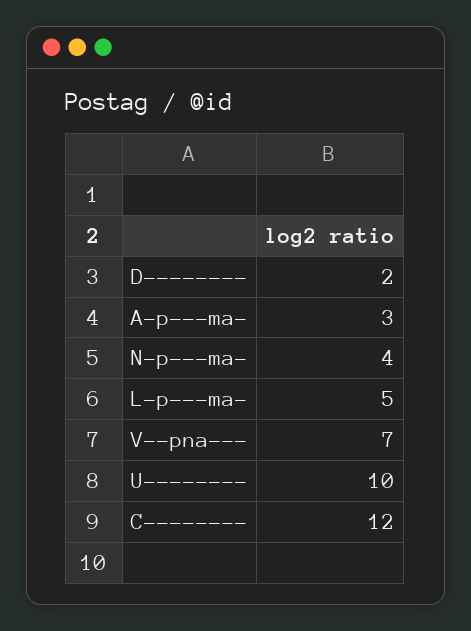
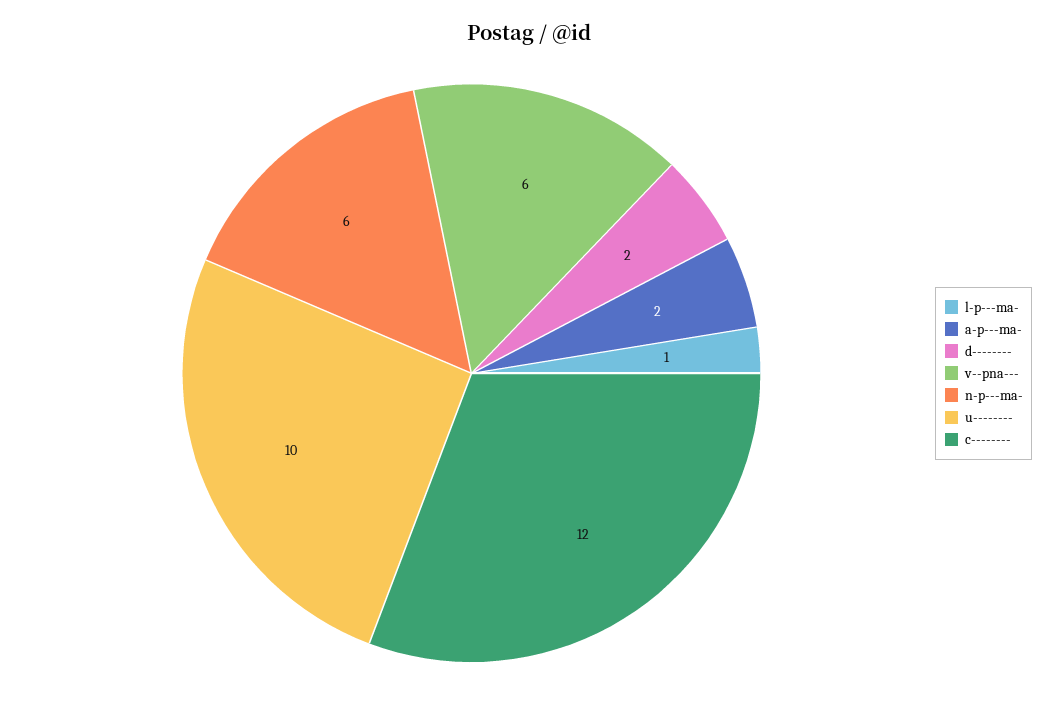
  {
    "D--------": 2,
-   "A-p---ma-": 3,
+   "A-p---ma-": 2,
-   "N-p---ma-": 4,
+   "N-p---ma-": 6,
-   "L-p---ma-": 5,
+   "L-p---ma-": 1,
-   "V--pna---": 7,
+   "V--pna---": 6,
    "U--------": 10,
    "C--------": 12
  }

